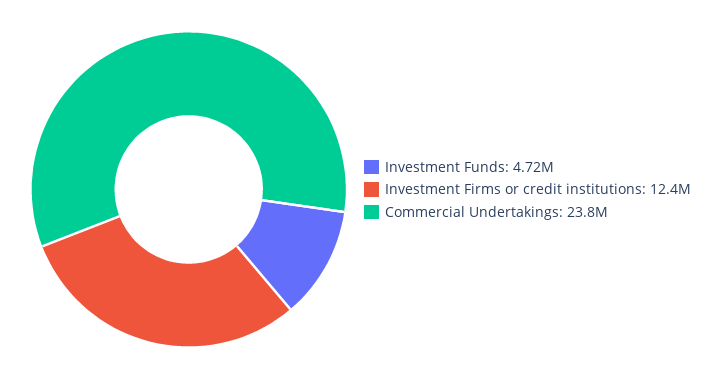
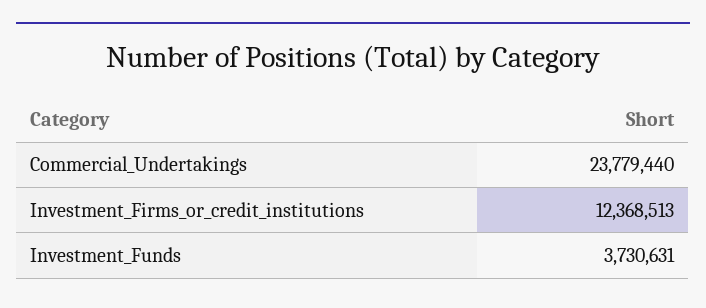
  {
-   "Investment Funds": 4720000,
+   "Investment Funds": 3730631,
    "Investment Firms or credit institutions": 12368513,
    "Commercial Undertakings": 23779440
  }

